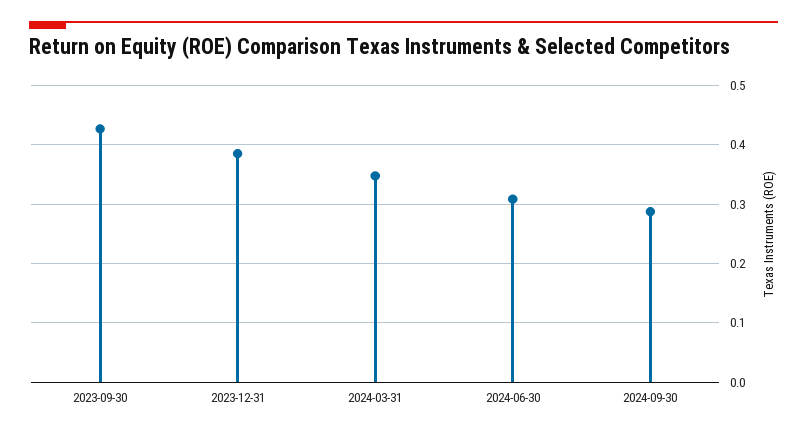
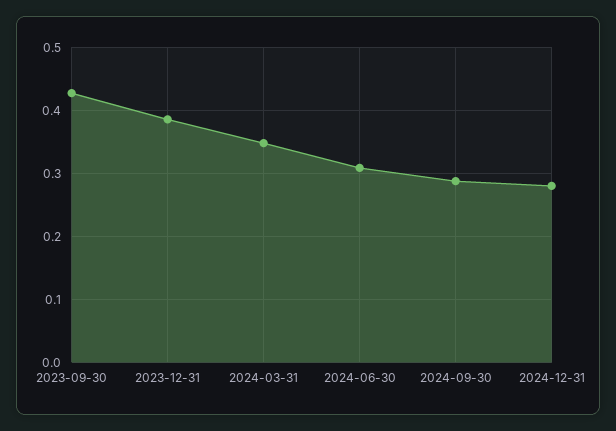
  {
    "2023-09-30": 0.43,
    "2023-12-31": 0.39,
    "2024-03-31": 0.35,
    "2024-06-30": 0.31,
-   "2024-09-30": 0.29
+   "2024-09-30": 0.29,
+   "2024-12-31": 0.28
  }

